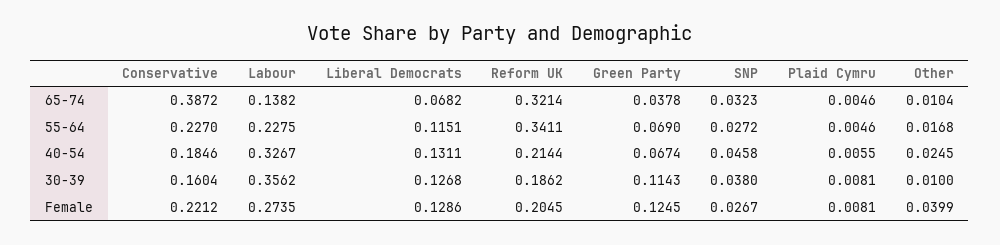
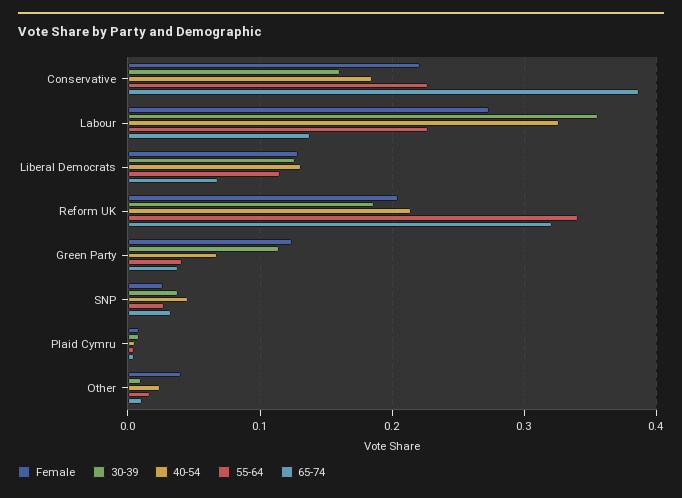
  {
    "65-74": {
      "Conservative": 0.3872,
      "Labour": 0.1382,
      "Liberal Democrats": 0.0682,
      "Reform UK": 0.3214,
      "Green Party": 0.0378,
      "SNP": 0.0323,
      "Plaid Cymru": 0.0046,
      "Other": 0.0104
    },
    "55-64": {
      "Conservative": 0.227,
      "Labour": 0.2275,
      "Liberal Democrats": 0.1151,
      "Reform UK": 0.3411,
-     "Green Party": 0.069,
+     "Green Party": 0.04,
      "SNP": 0.0272,
      "Plaid Cymru": 0.0046,
      "Other": 0.0168
    },
    "40-54": {
      "Conservative": 0.1846,
      "Labour": 0.3267,
      "Liberal Democrats": 0.1311,
      "Reform UK": 0.2144,
      "Green Party": 0.0674,
      "SNP": 0.0458,
      "Plaid Cymru": 0.0055,
      "Other": 0.0245
    },
    "30-39": {
      "Conservative": 0.1604,
      "Labour": 0.3562,
      "Liberal Democrats": 0.1268,
      "Reform UK": 0.1862,
      "Green Party": 0.1143,
      "SNP": 0.038,
      "Plaid Cymru": 0.0081,
      "Other": 0.01
    },
    "Female": {
      "Conservative": 0.2212,
      "Labour": 0.2735,
      "Liberal Democrats": 0.1286,
      "Reform UK": 0.2045,
      "Green Party": 0.1245,
      "SNP": 0.0267,
      "Plaid Cymru": 0.0081,
      "Other": 0.0399
    }
  }

